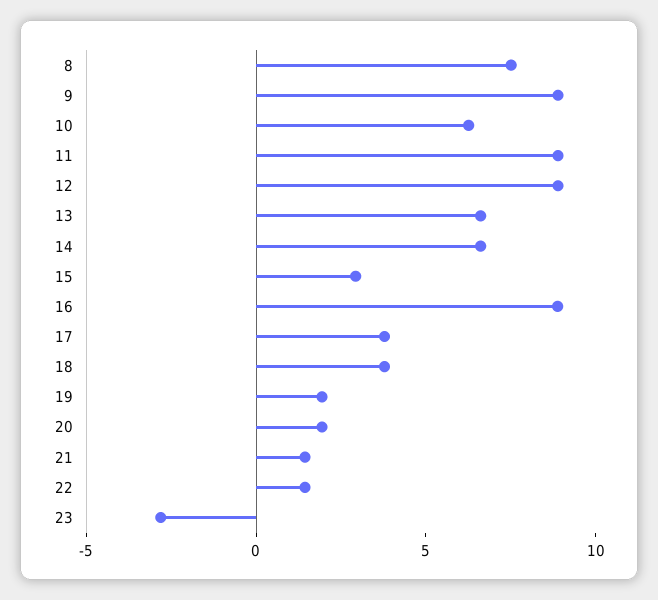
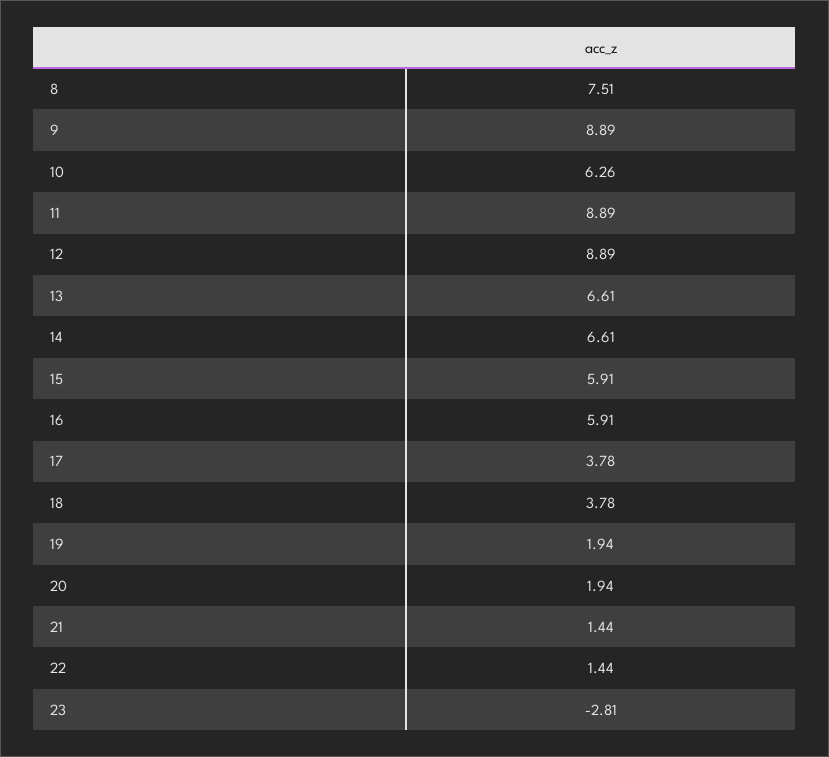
  {
    "8": 7.51,
    "9": 8.89,
    "10": 6.26,
    "11": 8.89,
    "12": 8.89,
    "13": 6.61,
    "14": 6.61,
-   "15": 3,
+   "15": 5.91,
-   "16": 9,
+   "16": 5.91,
    "17": 3.78,
    "18": 3.78,
    "19": 1.94,
    "20": 1.94,
    "21": 1.44,
    "22": 1.44,
    "23": -2.81
  }

